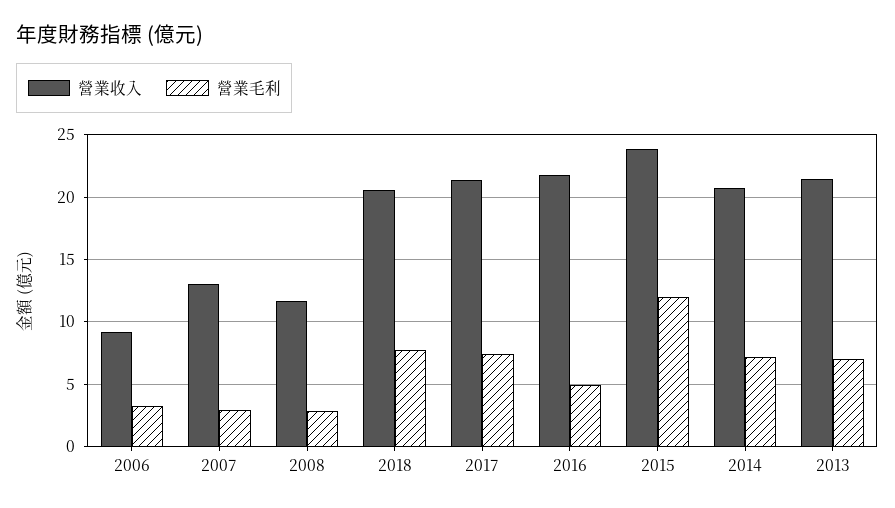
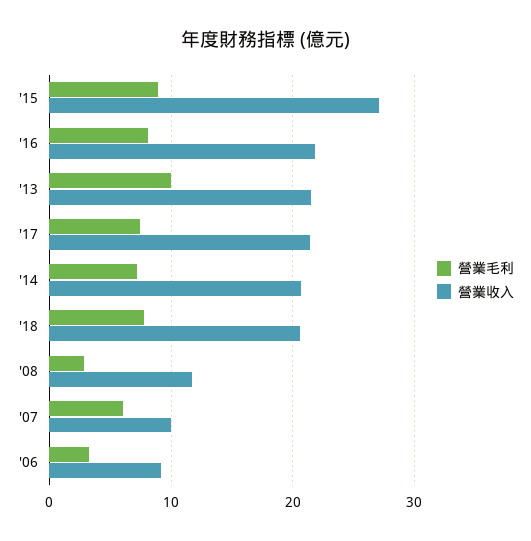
  {
    "營業收入": {
      "2006": 9,
-     "2007": 13,
+     "2007": 10,
      "2008": 11.5,
      "2018": 20.5,
      "2017": 21.5,
      "2016": 22,
-     "2015": 24,
+     "2015": 27,
      "2014": 20.5,
      "2013": 21.5
    },
    "營業毛利": {
      "2006": 3,
-     "2007": 3,
+     "2007": 6,
      "2008": 3,
      "2018": 7.5,
      "2017": 7.5,
-     "2016": 5,
+     "2016": 8,
-     "2015": 12,
+     "2015": 9,
      "2014": 7,
-     "2013": 7
+     "2013": 10
    }
  }

